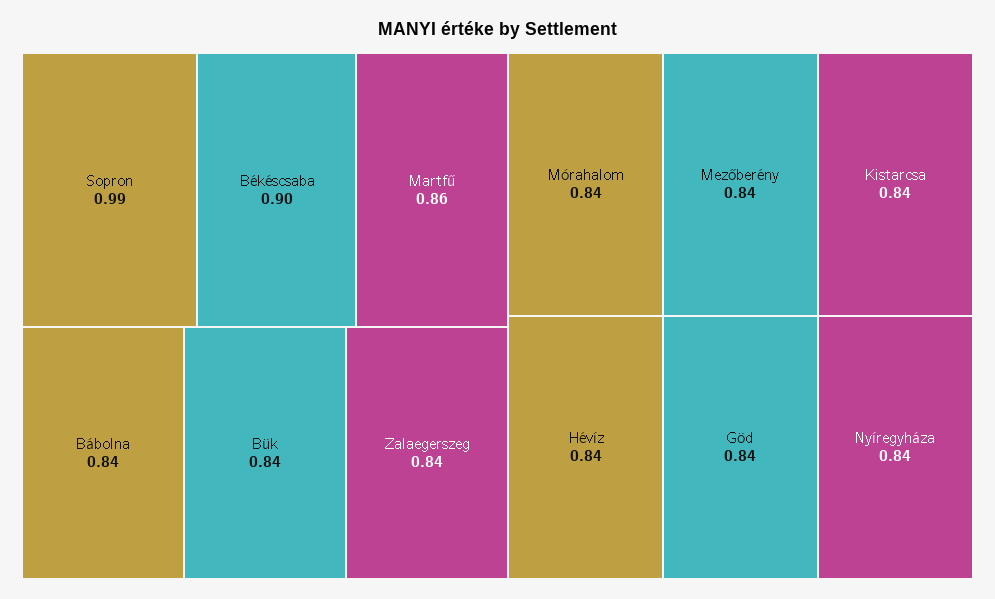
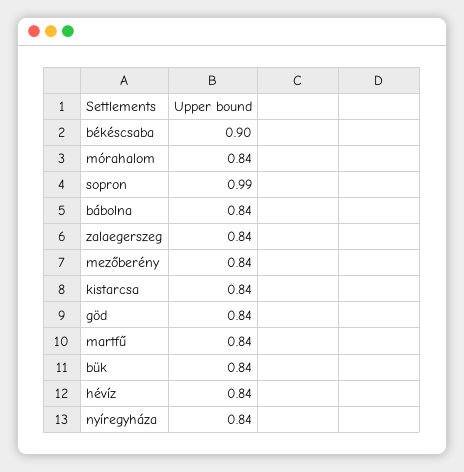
  {
    "Sopron": 0.99,
    "Békéscsaba": 0.9,
-   "Martfű": 0.86,
+   "Martfű": 0.84,
    "Bábolna": 0.84,
    "Bük": 0.84,
    "Zalaegerszeg": 0.84,
    "Mórahalom": 0.84,
    "Mezőberény": 0.84,
    "Kistarcsa": 0.84,
    "Hévíz": 0.84,
    "Göd": 0.84,
    "Nyíregyháza": 0.84
  }

